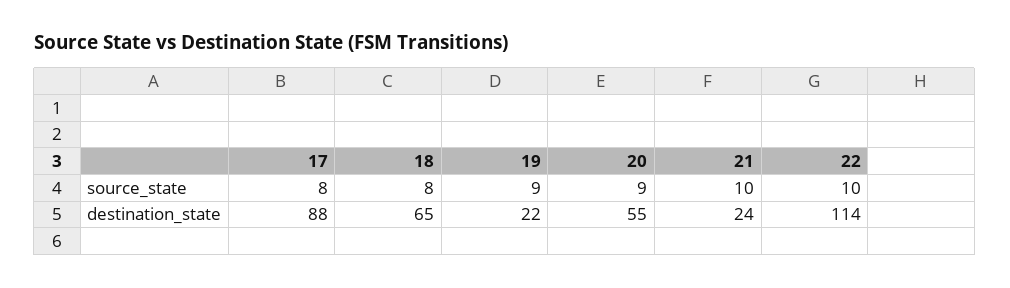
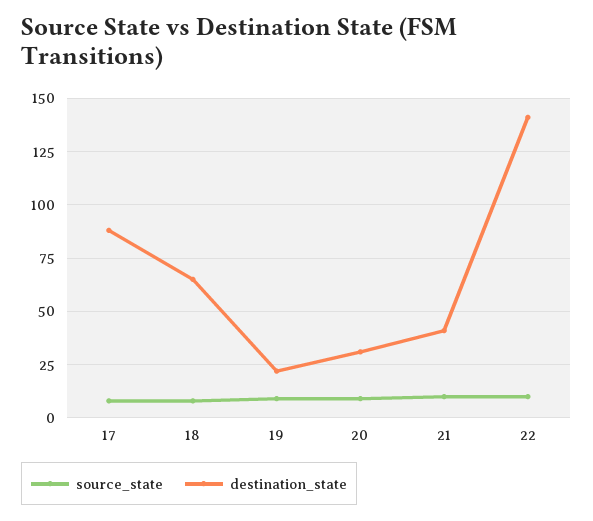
  {
    "source_state": {
      "17": 8,
      "18": 8,
      "19": 9,
      "20": 9,
      "21": 10,
      "22": 10
    },
    "destination_state": {
      "17": 88,
      "18": 65,
      "19": 22,
-     "20": 55,
+     "20": 30,
-     "21": 24,
+     "21": 40,
-     "22": 114
+     "22": 140
    }
  }

